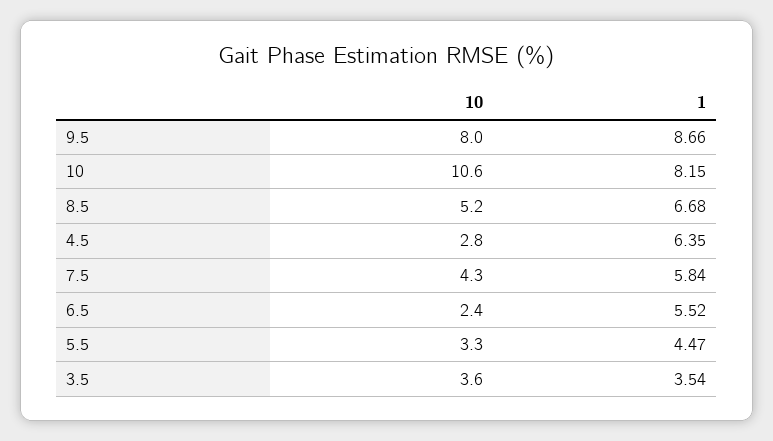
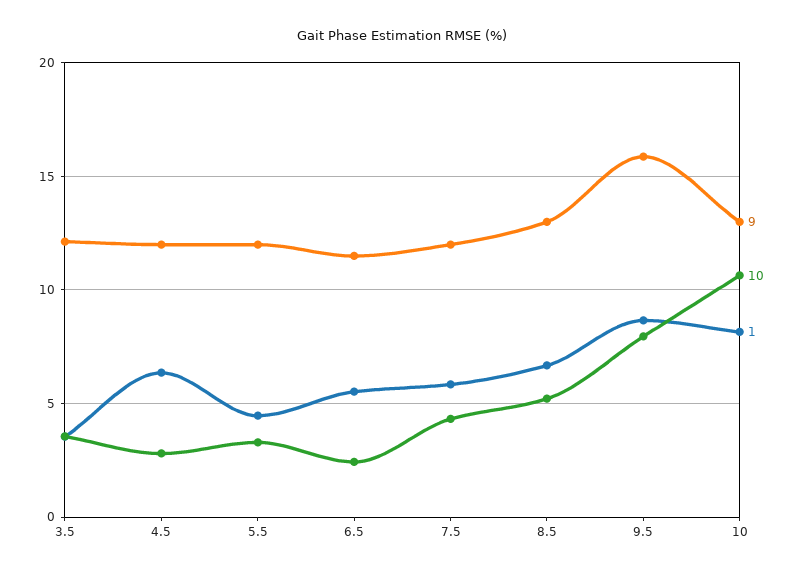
  {
    "10": {
      "9.5": 8,
      "10": 10.6,
      "8.5": 5.2,
      "4.5": 2.8,
      "7.5": 4.3,
      "6.5": 2.4,
      "5.5": 3.3,
      "3.5": 3.6
    },
    "1": {
      "9.5": 8.66,
      "10": 8.15,
      "8.5": 6.68,
      "4.5": 6.35,
      "7.5": 5.84,
      "6.5": 5.52,
      "5.5": 4.47,
      "3.5": 3.54
-   }
+   },
+   "9": {
+     "3.5": 12,
+     "4.5": 12,
+     "5.5": 12,
+     "6.5": 11.5,
+     "7.5": 12,
+     "8.5": 13,
+     "9.5": 16,
+     "10": 13
+   }
  }

